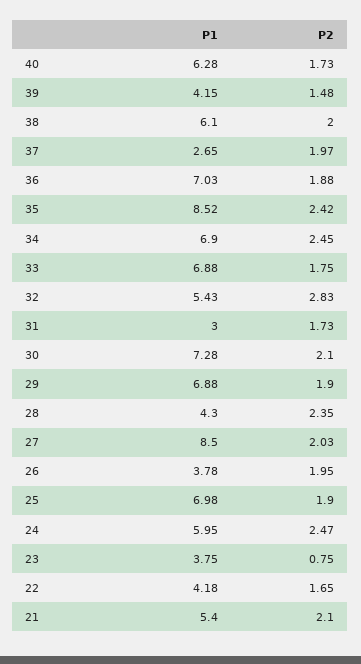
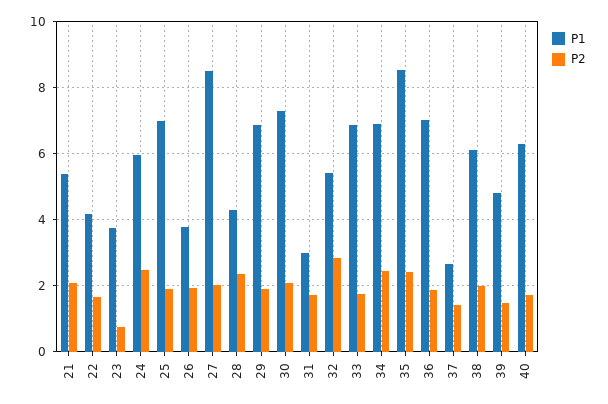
  {
    "P1": {
      "40": 6.28,
-     "39": 4.15,
+     "39": 4.8,
      "38": 6.1,
      "37": 2.65,
      "36": 7.03,
      "35": 8.52,
      "34": 6.9,
      "33": 6.88,
      "32": 5.43,
      "31": 3,
      "30": 7.28,
      "29": 6.88,
      "28": 4.3,
      "27": 8.5,
      "26": 3.78,
      "25": 6.98,
      "24": 5.95,
      "23": 3.75,
      "22": 4.18,
      "21": 5.4
    },
    "P2": {
      "40": 1.73,
      "39": 1.48,
      "38": 2,
-     "37": 1.97,
+     "37": 1.4,
      "36": 1.88,
      "35": 2.42,
      "34": 2.45,
      "33": 1.75,
      "32": 2.83,
      "31": 1.73,
      "30": 2.1,
      "29": 1.9,
      "28": 2.35,
      "27": 2.03,
      "26": 1.95,
      "25": 1.9,
      "24": 2.47,
      "23": 0.75,
      "22": 1.65,
      "21": 2.1
    }
  }

